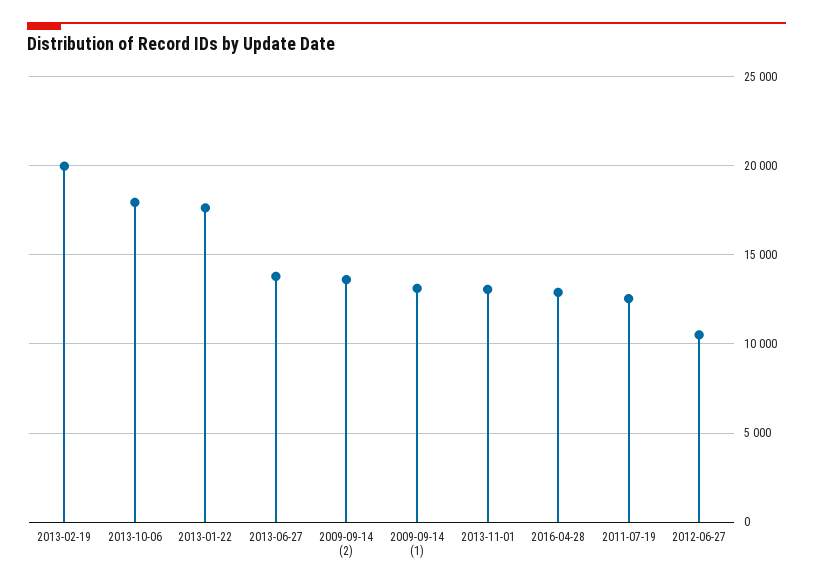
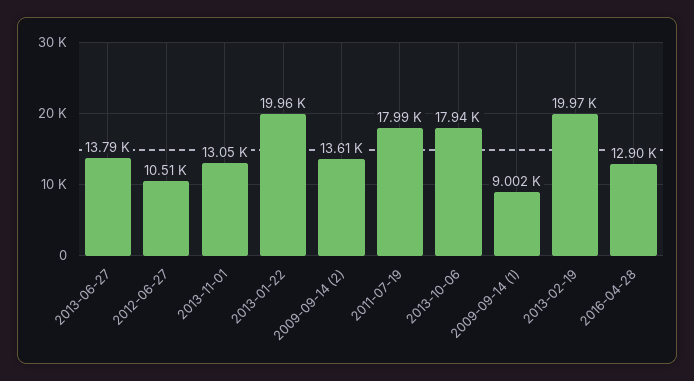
  {
    "2013-02-19": 19970,
    "2013-10-06": 17940,
-   "2013-01-22": 17500,
+   "2013-01-22": 19960,
    "2013-06-27": 13790,
    "2009-09-14 (2)": 13610,
-   "2009-09-14 (1)": 13000,
+   "2009-09-14 (1)": 9002,
    "2013-11-01": 13050,
    "2016-04-28": 12900,
-   "2011-07-19": 12500,
+   "2011-07-19": 17990,
    "2012-06-27": 10510
  }

